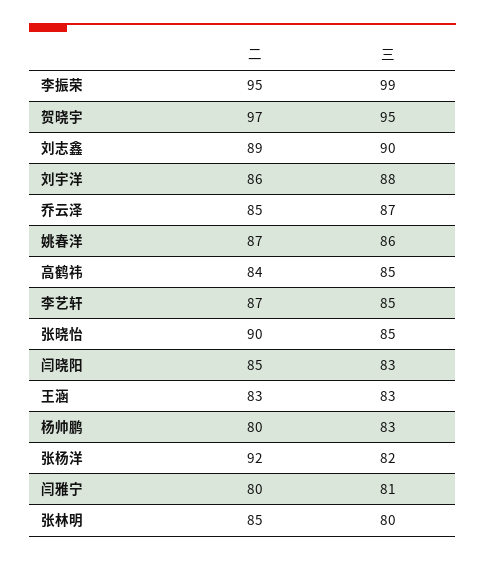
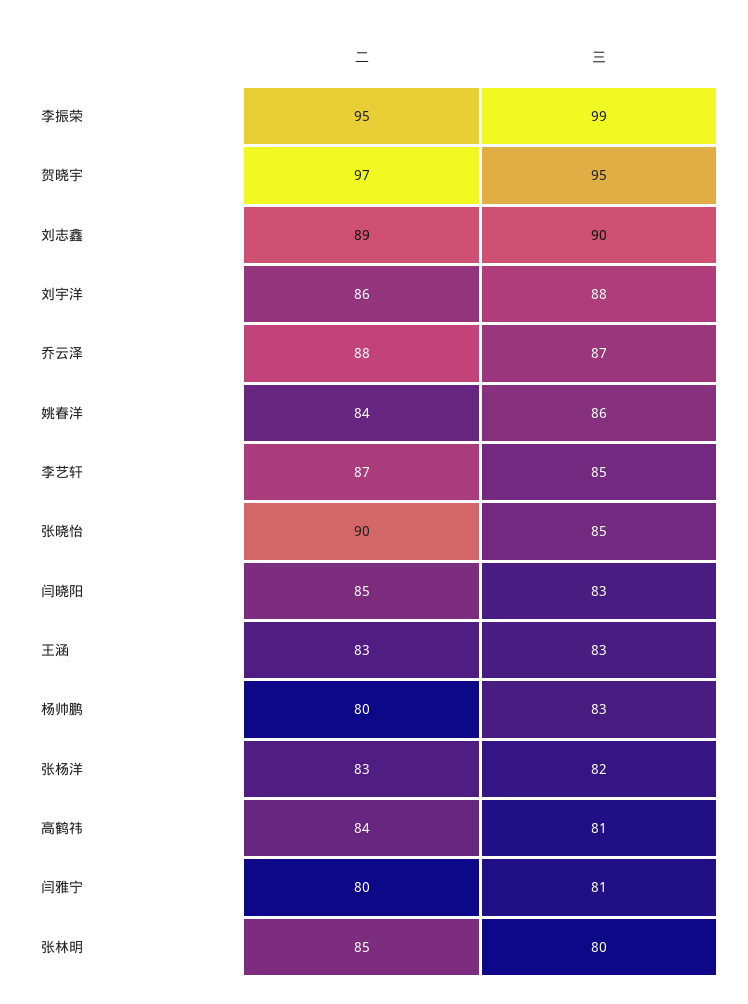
  {
    "二": {
      "李振荣": 95,
      "贺晓宇": 97,
      "刘志鑫": 89,
      "刘宇洋": 86,
-     "乔云泽": 85,
+     "乔云泽": 88,
-     "姚春洋": 87,
+     "姚春洋": 84,
      "高鹤祎": 84,
      "李艺轩": 87,
      "张晓怡": 90,
      "闫晓阳": 85,
      "王涵": 83,
      "杨帅鹏": 80,
-     "张杨洋": 92,
+     "张杨洋": 83,
      "闫雅宁": 80,
      "张林明": 85
    },
    "三": {
      "李振荣": 99,
      "贺晓宇": 95,
      "刘志鑫": 90,
      "刘宇洋": 88,
      "乔云泽": 87,
      "姚春洋": 86,
-     "高鹤祎": 85,
+     "高鹤祎": 81,
      "李艺轩": 85,
      "张晓怡": 85,
      "闫晓阳": 83,
      "王涵": 83,
      "杨帅鹏": 83,
      "张杨洋": 82,
      "闫雅宁": 81,
      "张林明": 80
    }
  }

